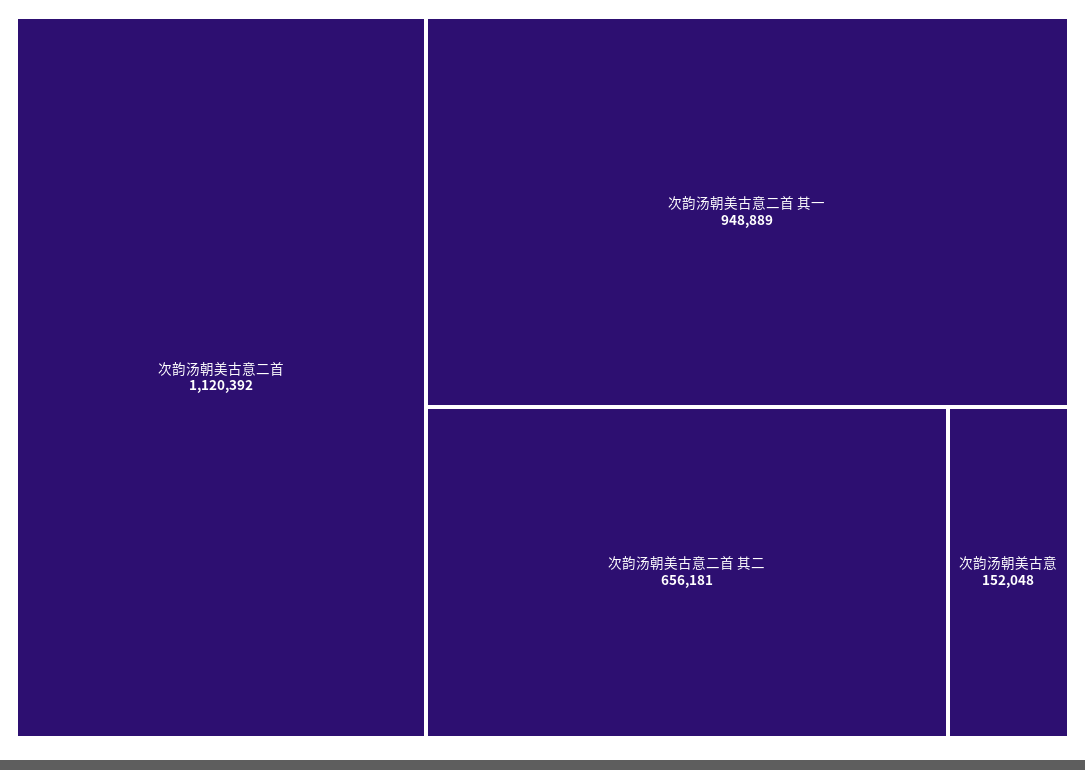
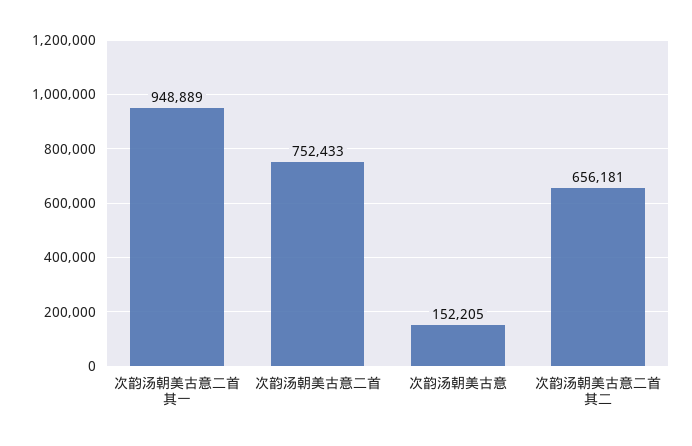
  {
-   "次韵汤朝美古意二首": 1120392,
+   "次韵汤朝美古意二首": 752433,
    "次韵汤朝美古意二首 其一": 948889,
    "次韵汤朝美古意二首 其二": 656181,
-   "次韵汤朝美古意": 152048
+   "次韵汤朝美古意": 152205
  }

